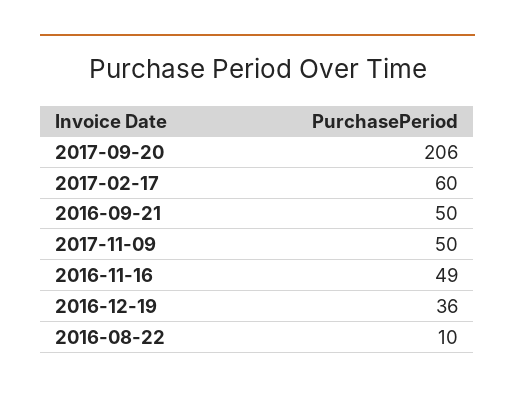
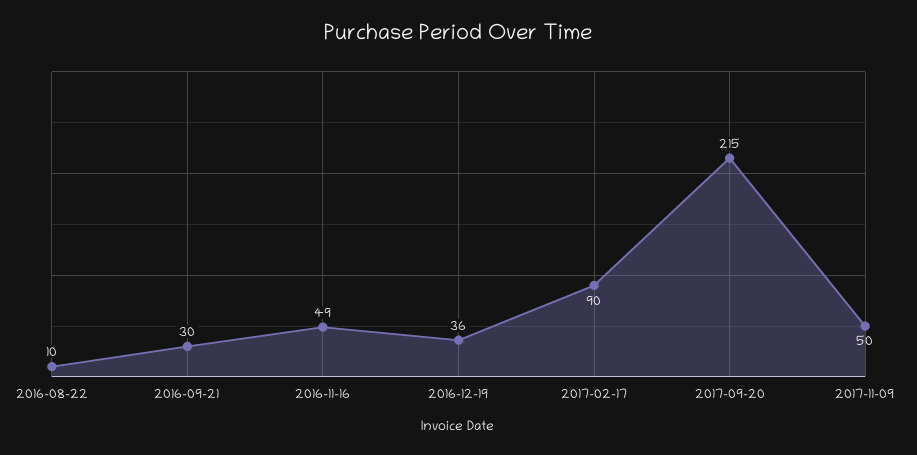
  {
-   "2017-09-20": 206,
+   "2017-09-20": 215,
-   "2017-02-17": 60,
+   "2017-02-17": 90,
-   "2016-09-21": 50,
+   "2016-09-21": 30,
    "2017-11-09": 50,
    "2016-11-16": 49,
    "2016-12-19": 36,
    "2016-08-22": 10
  }

